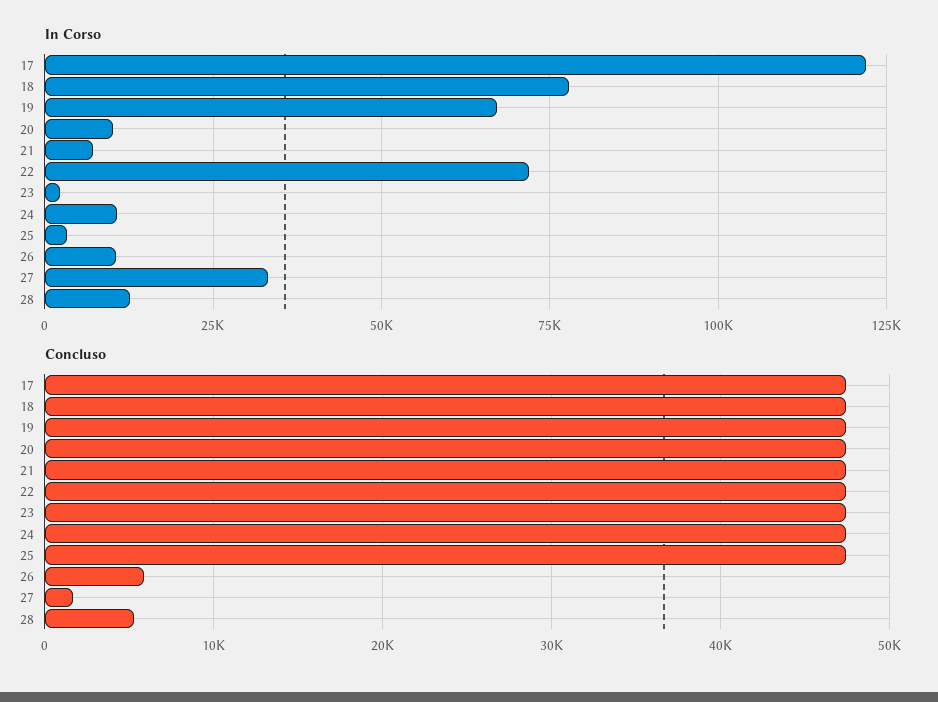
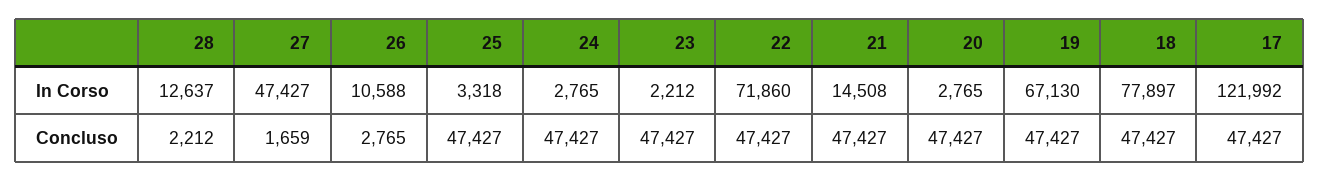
  {
    "In Corso": {
      "17": 121992,
      "18": 77897,
      "19": 67130,
-     "20": 10000,
+     "20": 2765,
-     "21": 7500,
+     "21": 14508,
      "22": 71860,
      "23": 2212,
-     "24": 10000,
+     "24": 2765,
      "25": 3318,
      "26": 10588,
-     "27": 32500,
+     "27": 47427,
      "28": 12637
    },
    "Concluso": {
      "17": 47427,
      "18": 47427,
      "19": 47427,
      "20": 47427,
      "21": 47427,
      "22": 47427,
      "23": 47427,
      "24": 47427,
      "25": 47427,
-     "26": 6000,
+     "26": 2765,
      "27": 1659,
-     "28": 5000
+     "28": 2212
    }
  }

